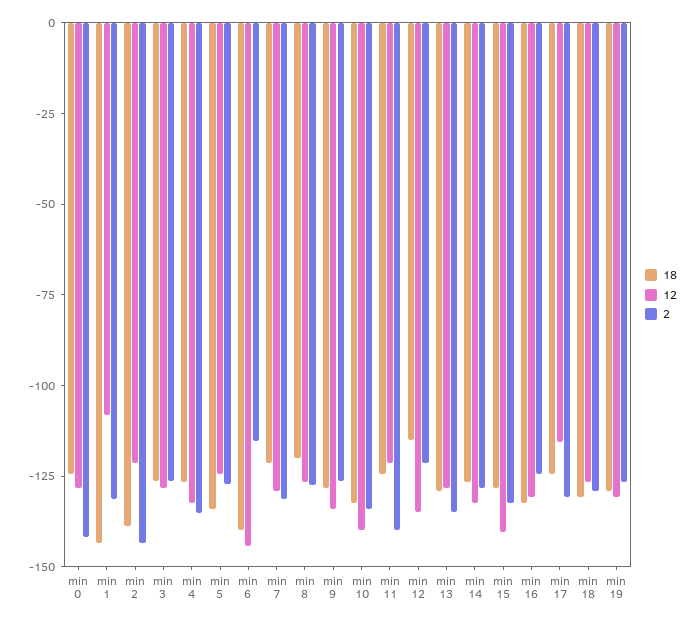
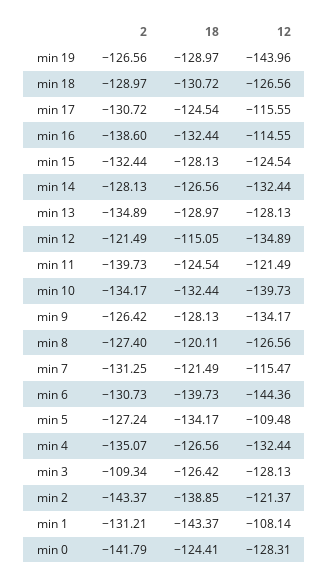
  {
    "18": {
      "min 0": -124.41,
      "min 1": -143.37,
      "min 2": -138.85,
      "min 3": -126.42,
      "min 4": -126.56,
      "min 5": -134.17,
      "min 6": -139.73,
      "min 7": -121.49,
      "min 8": -120.11,
      "min 9": -128.13,
      "min 10": -132.44,
      "min 11": -124.54,
      "min 12": -115.05,
      "min 13": -128.97,
      "min 14": -126.56,
      "min 15": -128.13,
      "min 16": -132.44,
      "min 17": -124.54,
      "min 18": -130.72,
      "min 19": -128.97
    },
    "12": {
      "min 0": -128.31,
      "min 1": -108.14,
      "min 2": -121.37,
      "min 3": -128.13,
      "min 4": -132.44,
-     "min 5": -125,
+     "min 5": -109.48,
      "min 6": -144.36,
-     "min 7": -130,
+     "min 7": -115.47,
      "min 8": -126.56,
      "min 9": -134.17,
      "min 10": -139.73,
      "min 11": -121.49,
      "min 12": -134.89,
      "min 13": -128.13,
      "min 14": -132.44,
-     "min 15": -140,
+     "min 15": -124.54,
-     "min 16": -130,
+     "min 16": -114.55,
      "min 17": -115.55,
      "min 18": -126.56,
-     "min 19": -130
+     "min 19": -143.96
    },
    "2": {
      "min 0": -141.79,
      "min 1": -131.21,
      "min 2": -143.37,
-     "min 3": -125,
+     "min 3": -109.34,
      "min 4": -135.07,
      "min 5": -127.24,
-     "min 6": -115,
+     "min 6": -130.73,
      "min 7": -131.25,
      "min 8": -127.4,
      "min 9": -126.42,
      "min 10": -134.17,
      "min 11": -139.73,
      "min 12": -121.49,
      "min 13": -134.89,
      "min 14": -128.13,
      "min 15": -132.44,
-     "min 16": -125,
+     "min 16": -138.6,
      "min 17": -130.72,
      "min 18": -128.97,
      "min 19": -126.56
    }
  }

